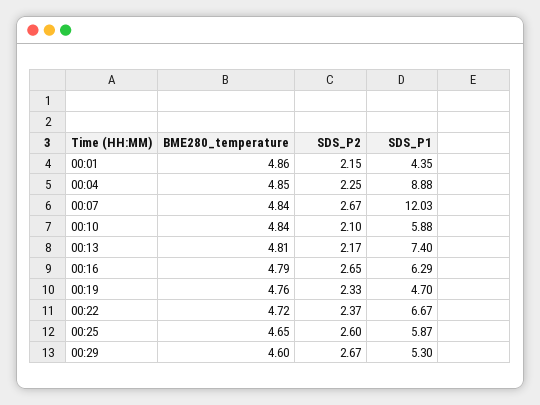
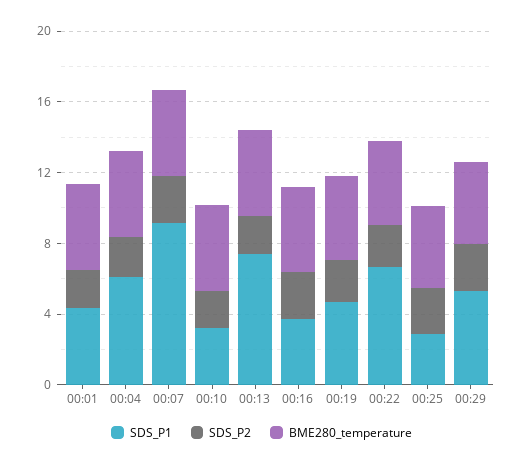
  {
    "BME280_temperature": {
      "00:01": 4.86,
      "00:04": 4.85,
      "00:07": 4.84,
      "00:10": 4.84,
      "00:13": 4.81,
      "00:16": 4.79,
      "00:19": 4.76,
      "00:22": 4.72,
      "00:25": 4.65,
      "00:29": 4.6
    },
    "SDS_P2": {
      "00:01": 2.15,
      "00:04": 2.25,
      "00:07": 2.67,
      "00:10": 2.1,
      "00:13": 2.17,
      "00:16": 2.65,
      "00:19": 2.33,
      "00:22": 2.37,
      "00:25": 2.6,
      "00:29": 2.67
    },
    "SDS_P1": {
      "00:01": 4.35,
-     "00:04": 8.88,
+     "00:04": 6,
-     "00:07": 12.03,
+     "00:07": 9,
-     "00:10": 5.88,
+     "00:10": 3,
      "00:13": 7.4,
-     "00:16": 6.29,
+     "00:16": 4,
      "00:19": 4.7,
      "00:22": 6.67,
-     "00:25": 5.87,
+     "00:25": 3,
      "00:29": 5.3
    }
  }

